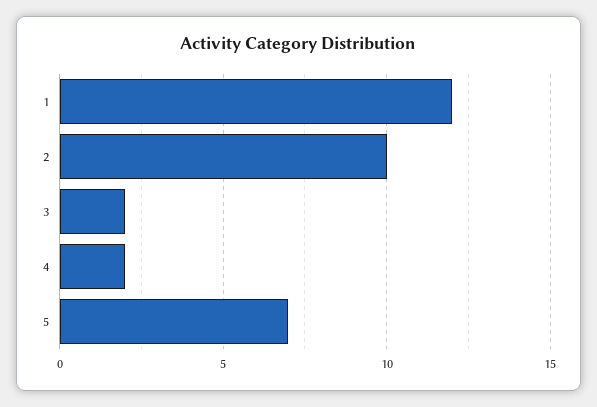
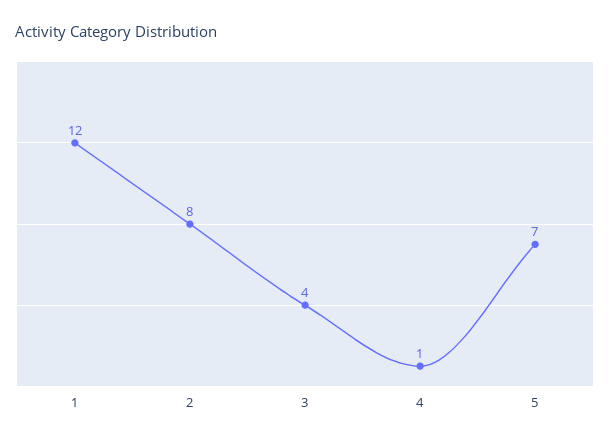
  {
    "1": 12,
-   "2": 10,
+   "2": 8,
-   "3": 2,
+   "3": 4,
-   "4": 2,
+   "4": 1,
    "5": 7
  }

